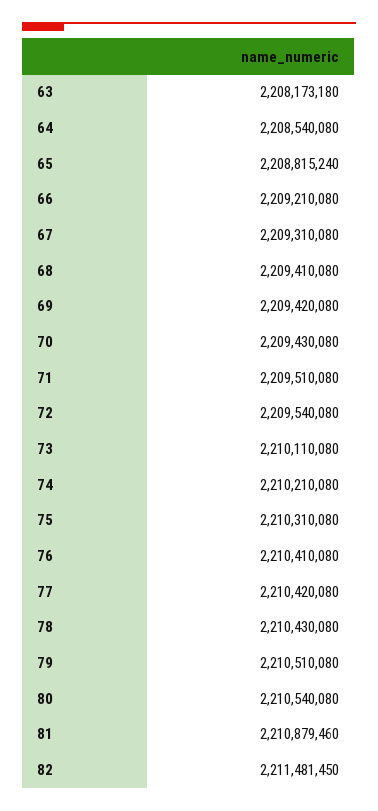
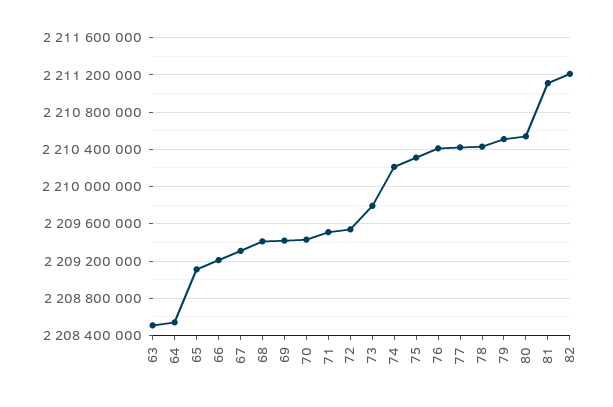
  {
-   "63": 2208173180,
+   "63": 2208500000,
    "64": 2208540080,
-   "65": 2208815240,
+   "65": 2209100000,
    "66": 2209210080,
    "67": 2209310080,
    "68": 2209410080,
    "69": 2209420080,
    "70": 2209430080,
    "71": 2209510080,
    "72": 2209540080,
-   "73": 2210110080,
+   "73": 2209800000,
    "74": 2210210080,
    "75": 2210310080,
    "76": 2210410080,
    "77": 2210420080,
    "78": 2210430080,
    "79": 2210510080,
    "80": 2210540080,
-   "81": 2210879460,
+   "81": 2211100000,
-   "82": 2211481450
+   "82": 2211200000
  }

